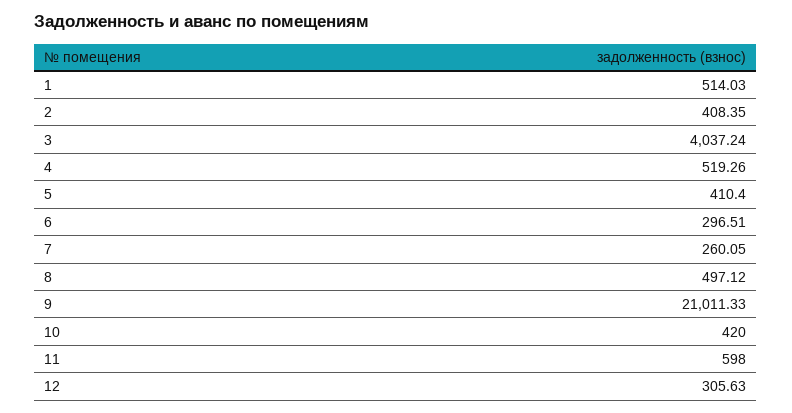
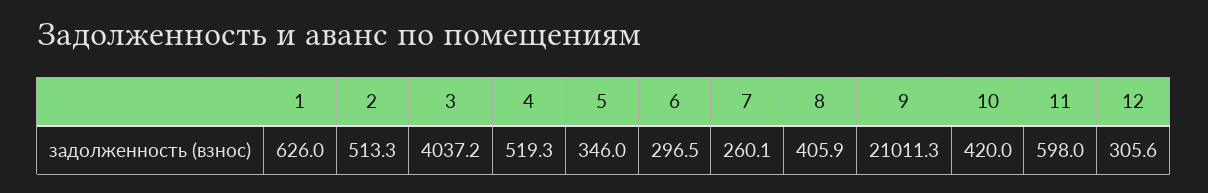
  {
-   "1": 514.03,
+   "1": 626,
-   "2": 408.35,
+   "2": 513.3,
    "3": 4037.24,
    "4": 519.26,
-   "5": 410.4,
+   "5": 346,
    "6": 296.51,
    "7": 260.05,
-   "8": 497.12,
+   "8": 405.9,
    "9": 21011.33,
    "10": 420,
    "11": 598,
    "12": 305.63
  }

